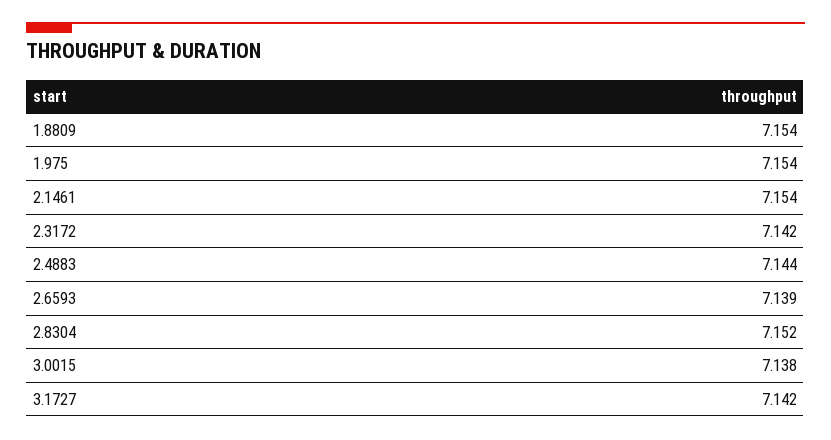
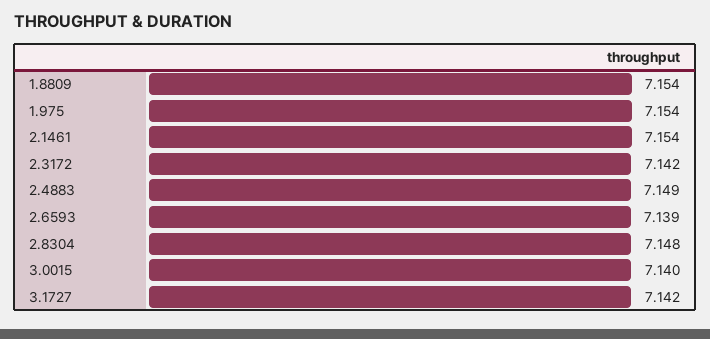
  {
    "1.8809": 7.154,
    "1.975": 7.154,
    "2.1461": 7.154,
    "2.3172": 7.142,
-   "2.4883": 7.144,
+   "2.4883": 7.149,
    "2.6593": 7.139,
-   "2.8304": 7.152,
+   "2.8304": 7.148,
-   "3.0015": 7.138,
+   "3.0015": 7.14,
    "3.1727": 7.142
  }

